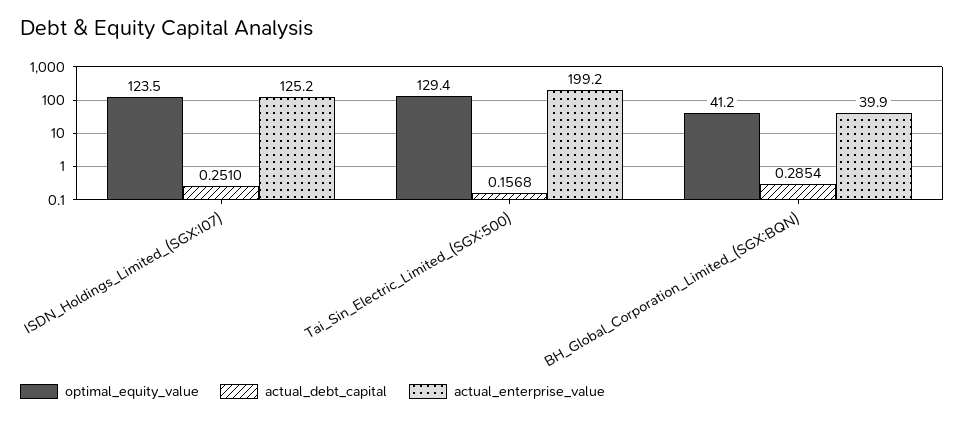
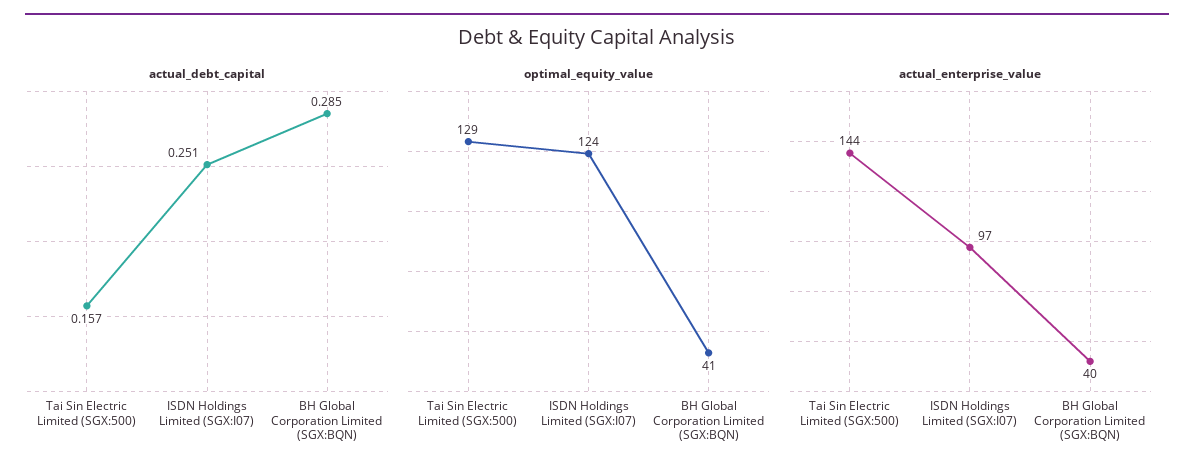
  {
    "optimal_equity_value": {
      "ISDN_Holdings_Limited_(SGX:I07)": 123.5,
      "Tai_Sin_Electric_Limited_(SGX:500)": 129.4,
      "BH_Global_Corporation_Limited_(SGX:BQN)": 41.2
    },
    "actual_debt_capital": {
      "ISDN_Holdings_Limited_(SGX:I07)": 0.251,
      "Tai_Sin_Electric_Limited_(SGX:500)": 0.1568,
      "BH_Global_Corporation_Limited_(SGX:BQN)": 0.2854
    },
    "actual_enterprise_value": {
-     "ISDN_Holdings_Limited_(SGX:I07)": 125.2,
+     "ISDN_Holdings_Limited_(SGX:I07)": 97,
-     "Tai_Sin_Electric_Limited_(SGX:500)": 199.2,
+     "Tai_Sin_Electric_Limited_(SGX:500)": 144,
      "BH_Global_Corporation_Limited_(SGX:BQN)": 39.9
    }
  }

